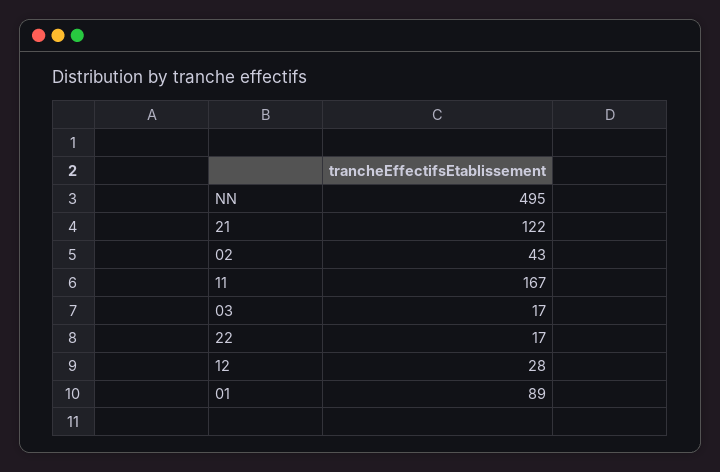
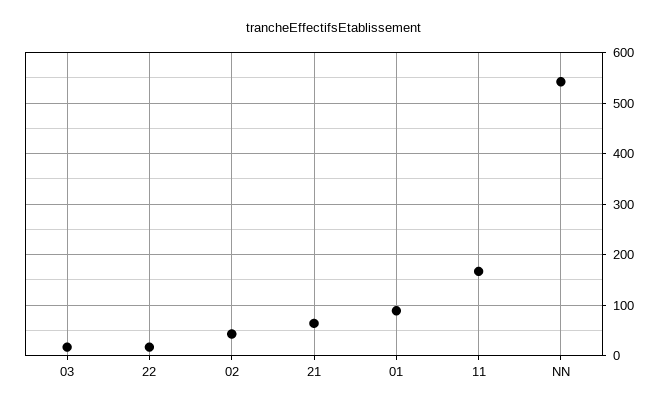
  {
-   "NN": 495,
+   "NN": 540,
-   "21": 122,
+   "21": 60,
    "02": 43,
    "11": 167,
    "03": 17,
    "22": 17,
-   "12": 28,
    "01": 89
  }

